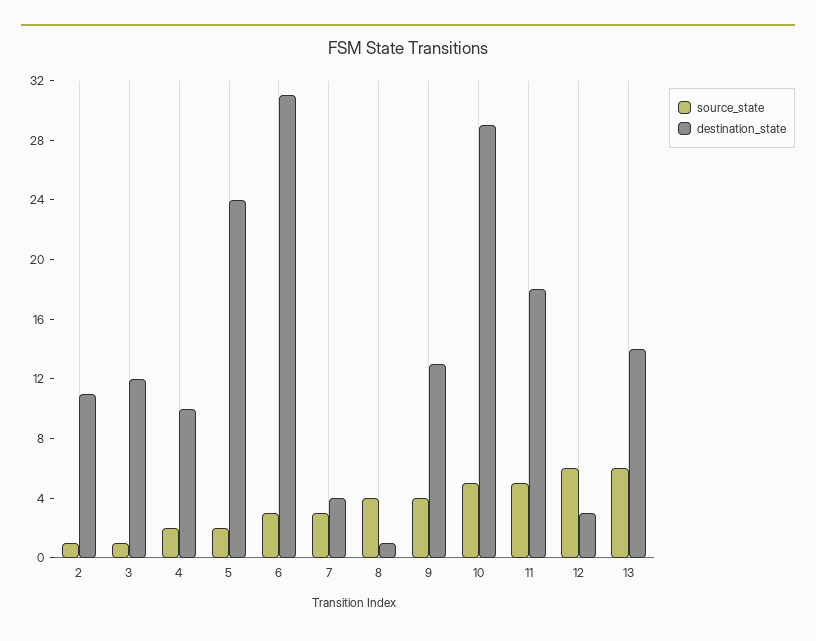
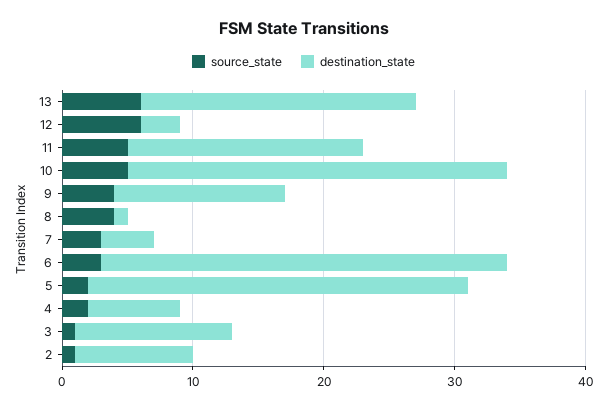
  {
    "source_state": {
      "2": 1,
      "3": 1,
      "4": 2,
      "5": 2,
      "6": 3,
      "7": 3,
      "8": 4,
      "9": 4,
      "10": 5,
      "11": 5,
      "12": 6,
      "13": 6
    },
    "destination_state": {
-     "2": 11,
+     "2": 9,
      "3": 12,
-     "4": 10,
+     "4": 7,
-     "5": 24,
+     "5": 29,
      "6": 31,
      "7": 4,
      "8": 1,
      "9": 13,
      "10": 29,
      "11": 18,
      "12": 3,
-     "13": 14
+     "13": 21
    }
  }

